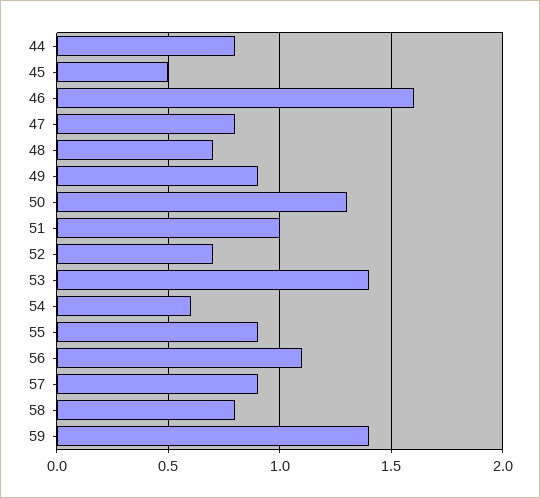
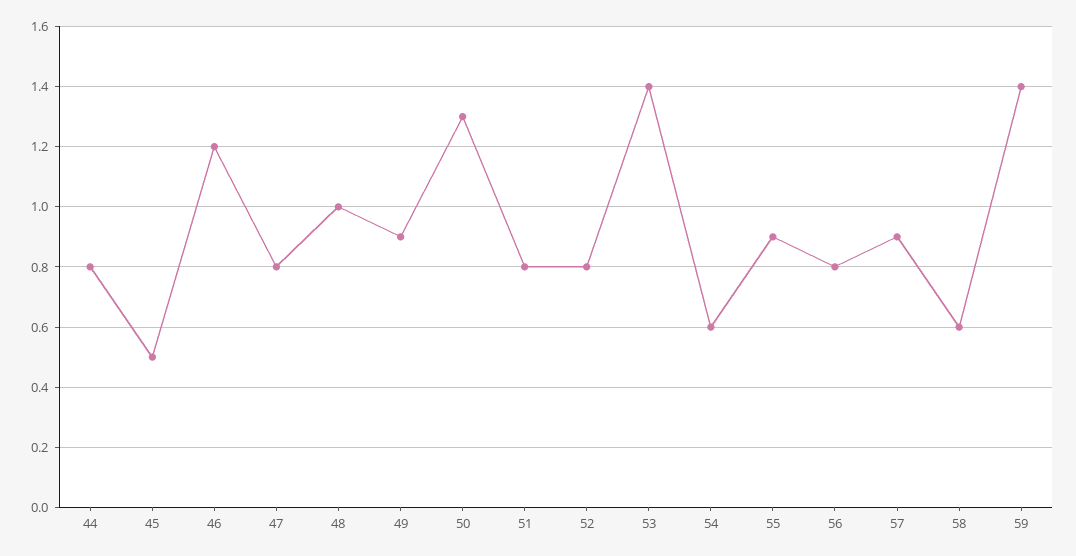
  {
    "44": 0.8,
    "45": 0.5,
-   "46": 1.6,
+   "46": 1.2,
    "47": 0.8,
-   "48": 0.7,
+   "48": 1,
    "49": 0.9,
    "50": 1.3,
-   "51": 1,
+   "51": 0.8,
-   "52": 0.7,
+   "52": 0.8,
    "53": 1.4,
    "54": 0.6,
    "55": 0.9,
-   "56": 1.1,
+   "56": 0.8,
    "57": 0.9,
-   "58": 0.8,
+   "58": 0.6,
    "59": 1.4
  }

